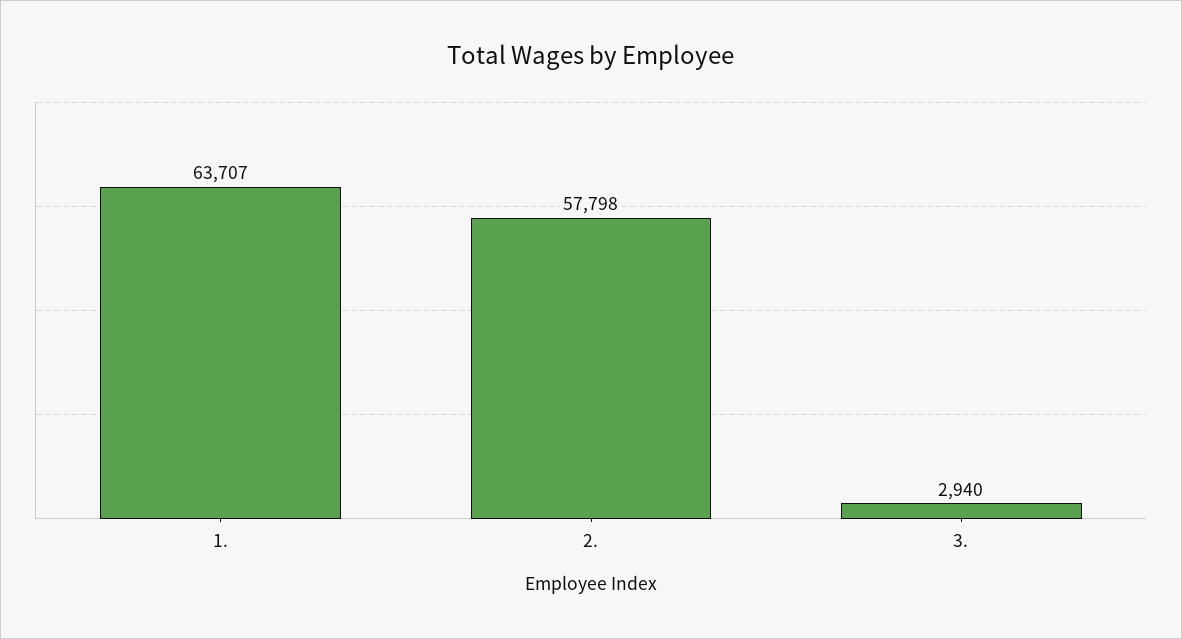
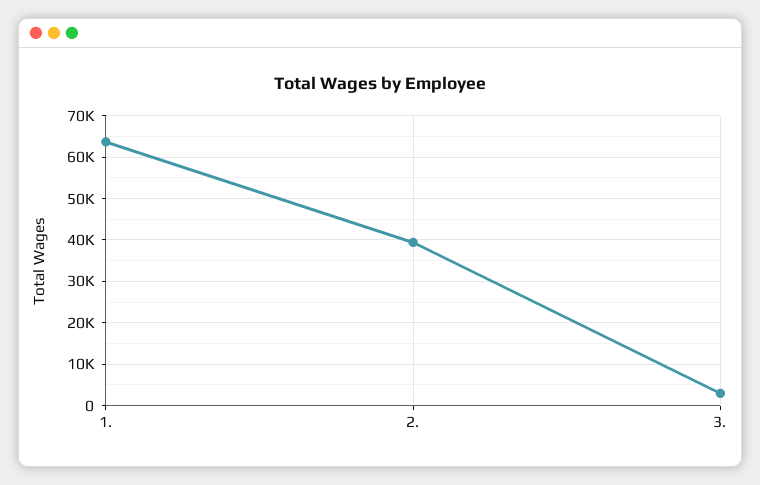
  {
    "1.": 63707,
-   "2.": 57798,
+   "2.": 40000,
    "3.": 2940
  }

